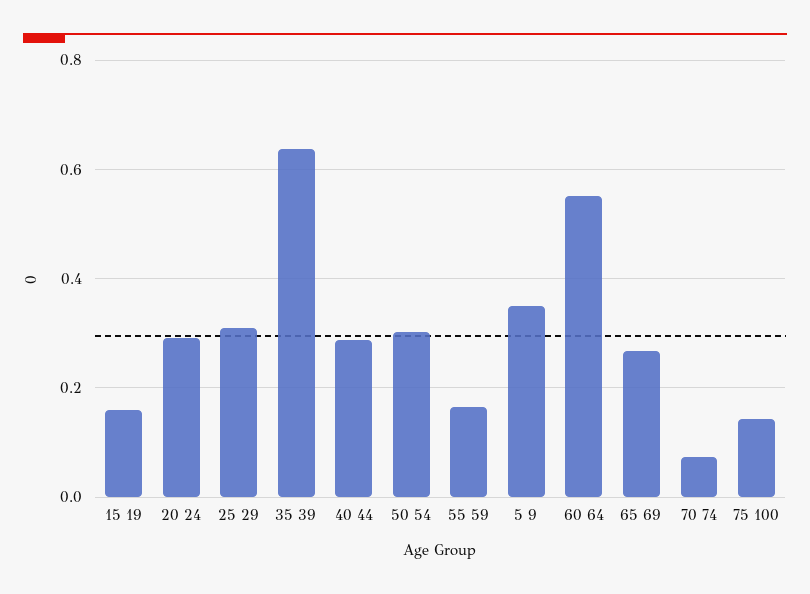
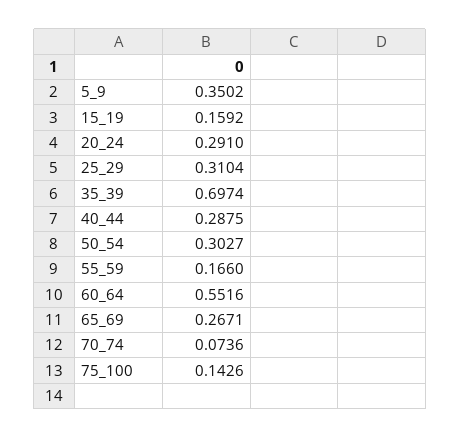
  {
    "15 19": 0.1592,
    "20 24": 0.291,
    "25 29": 0.3104,
-   "35 39": 0.64,
+   "35 39": 0.6974,
    "40 44": 0.2875,
    "50 54": 0.3027,
    "55 59": 0.166,
    "5 9": 0.3502,
    "60 64": 0.5516,
    "65 69": 0.2671,
    "70 74": 0.0736,
    "75 100": 0.1426
  }

